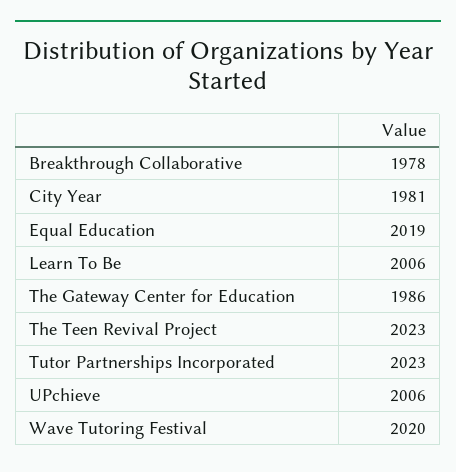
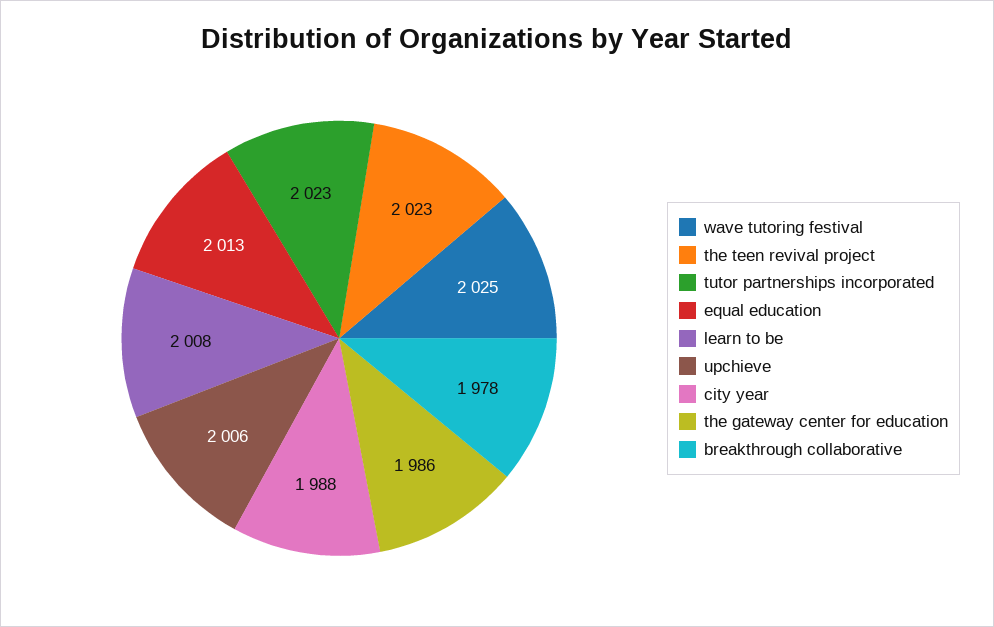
  {
    "Breakthrough Collaborative": 1978,
-   "City Year": 1981,
+   "City Year": 1988,
-   "Equal Education": 2019,
+   "Equal Education": 2013,
-   "Learn To Be": 2006,
+   "Learn To Be": 2008,
    "The Gateway Center for Education": 1986,
    "The Teen Revival Project": 2023,
    "Tutor Partnerships Incorporated": 2023,
    "UPchieve": 2006,
-   "Wave Tutoring Festival": 2020
+   "Wave Tutoring Festival": 2025
  }

